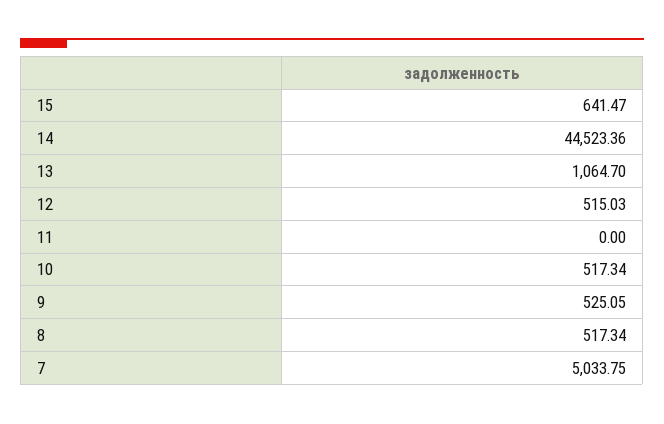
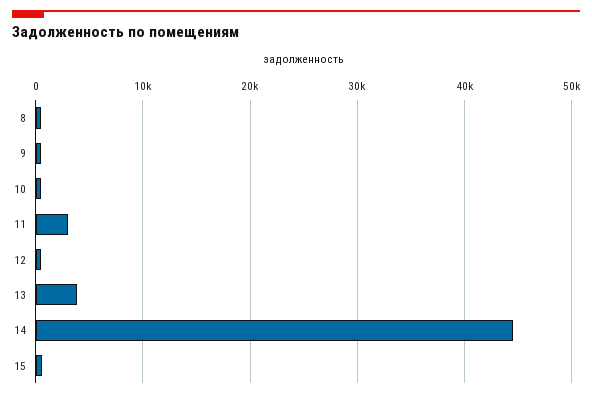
  {
    "15": 641.47,
    "14": 44523.36,
-   "13": 1064.7,
+   "13": 4000,
    "12": 515.03,
-   "11": 0,
+   "11": 3000,
    "10": 517.34,
    "9": 525.05,
-   "8": 517.34,
+   "8": 517.34
-   "7": 5033.75
  }

